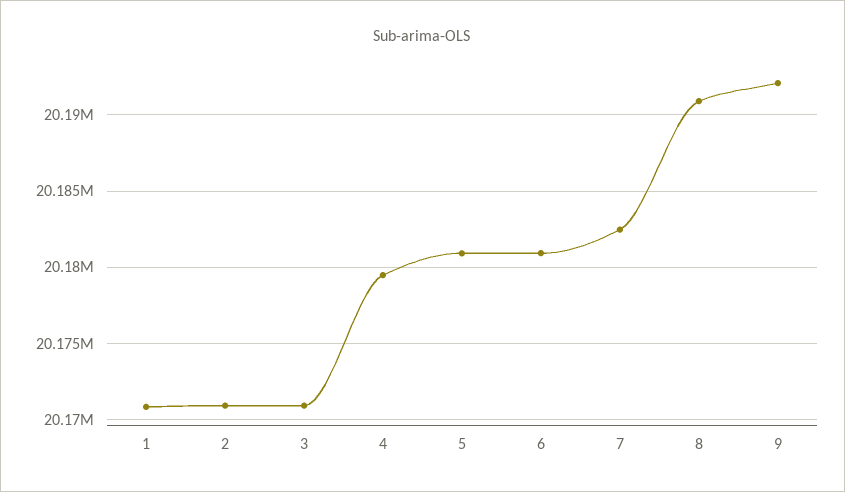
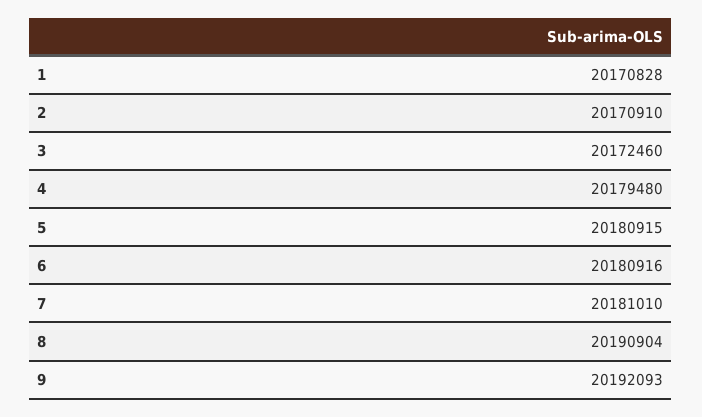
  {
    "1": 20170828,
    "2": 20170910,
-   "3": 20171000,
+   "3": 20172460,
    "4": 20179480,
    "5": 20180915,
    "6": 20180916,
-   "7": 20182500,
+   "7": 20181010,
    "8": 20190904,
    "9": 20192093
  }

